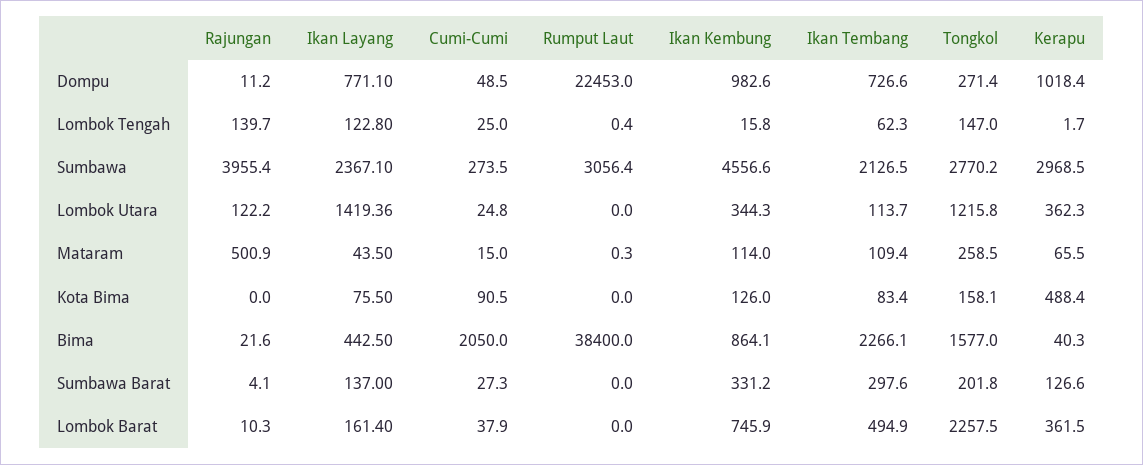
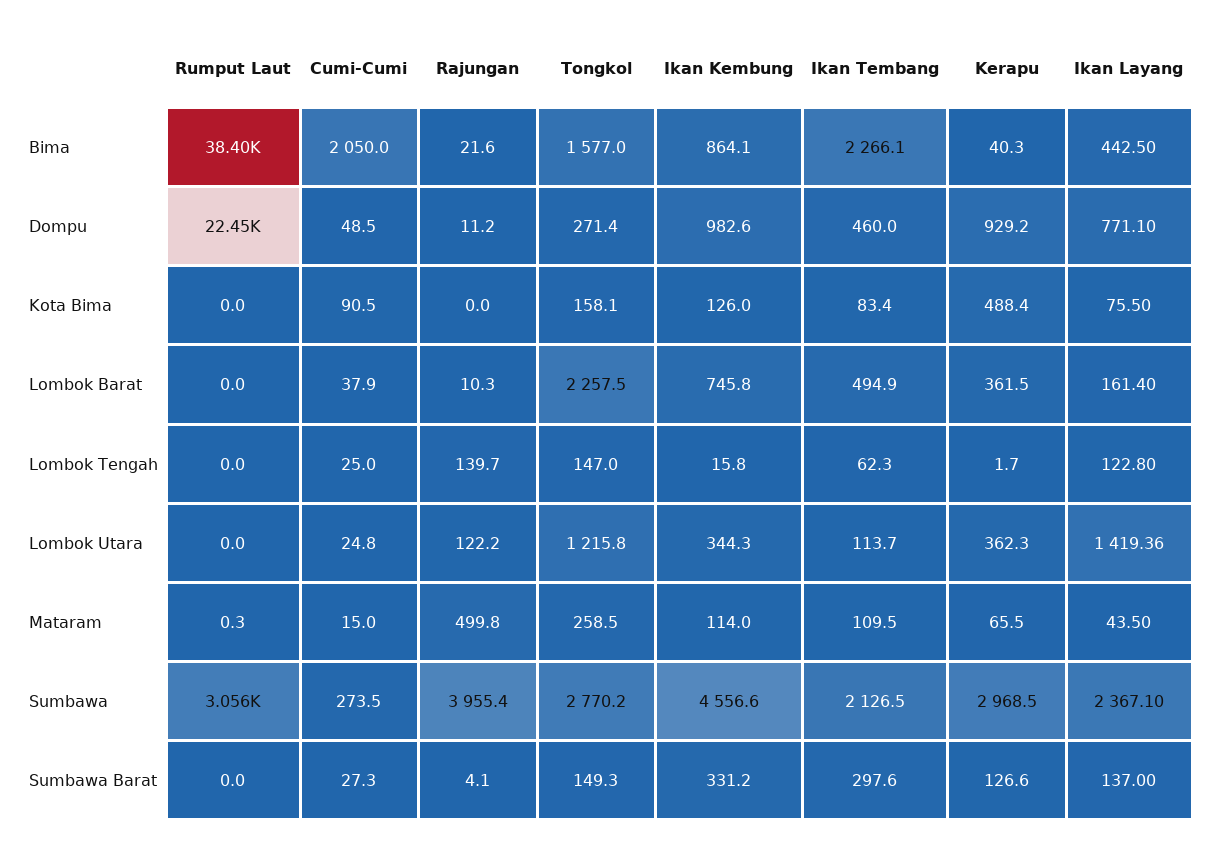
  {
    "Rajungan": {
      "Dompu": 11.2,
      "Lombok Tengah": 139.7,
      "Sumbawa": 3955.4,
      "Lombok Utara": 122.2,
-     "Mataram": 500.9,
+     "Mataram": 499.8,
      "Kota Bima": 0,
      "Bima": 21.6,
      "Sumbawa Barat": 4.1,
      "Lombok Barat": 10.3
    },
    "Ikan Layang": {
      "Dompu": 771.1,
      "Lombok Tengah": 122.8,
      "Sumbawa": 2367.1,
      "Lombok Utara": 1419.36,
      "Mataram": 43.5,
      "Kota Bima": 75.5,
      "Bima": 442.5,
      "Sumbawa Barat": 137,
      "Lombok Barat": 161.4
    },
    "Cumi-Cumi": {
      "Dompu": 48.5,
      "Lombok Tengah": 25,
      "Sumbawa": 273.5,
      "Lombok Utara": 24.8,
      "Mataram": 15,
      "Kota Bima": 90.5,
      "Bima": 2050,
      "Sumbawa Barat": 27.3,
      "Lombok Barat": 37.9
    },
    "Rumput Laut": {
      "Dompu": 22453,
-     "Lombok Tengah": 0.4,
+     "Lombok Tengah": 0,
      "Sumbawa": 3056.4,
      "Lombok Utara": 0,
      "Mataram": 0.3,
      "Kota Bima": 0,
      "Bima": 38400,
      "Sumbawa Barat": 0,
      "Lombok Barat": 0
    },
    "Ikan Kembung": {
      "Dompu": 982.6,
      "Lombok Tengah": 15.8,
      "Sumbawa": 4556.6,
      "Lombok Utara": 344.3,
      "Mataram": 114,
      "Kota Bima": 126,
      "Bima": 864.1,
      "Sumbawa Barat": 331.2,
-     "Lombok Barat": 745.9
+     "Lombok Barat": 745.8
    },
    "Ikan Tembang": {
-     "Dompu": 726.6,
+     "Dompu": 460,
      "Lombok Tengah": 62.3,
      "Sumbawa": 2126.5,
      "Lombok Utara": 113.7,
-     "Mataram": 109.4,
+     "Mataram": 109.5,
      "Kota Bima": 83.4,
      "Bima": 2266.1,
      "Sumbawa Barat": 297.6,
      "Lombok Barat": 494.9
    },
    "Tongkol": {
      "Dompu": 271.4,
      "Lombok Tengah": 147,
      "Sumbawa": 2770.2,
      "Lombok Utara": 1215.8,
      "Mataram": 258.5,
      "Kota Bima": 158.1,
      "Bima": 1577,
-     "Sumbawa Barat": 201.8,
+     "Sumbawa Barat": 149.3,
      "Lombok Barat": 2257.5
    },
    "Kerapu": {
-     "Dompu": 1018.4,
+     "Dompu": 929.2,
      "Lombok Tengah": 1.7,
      "Sumbawa": 2968.5,
      "Lombok Utara": 362.3,
      "Mataram": 65.5,
      "Kota Bima": 488.4,
      "Bima": 40.3,
      "Sumbawa Barat": 126.6,
      "Lombok Barat": 361.5
    }
  }

